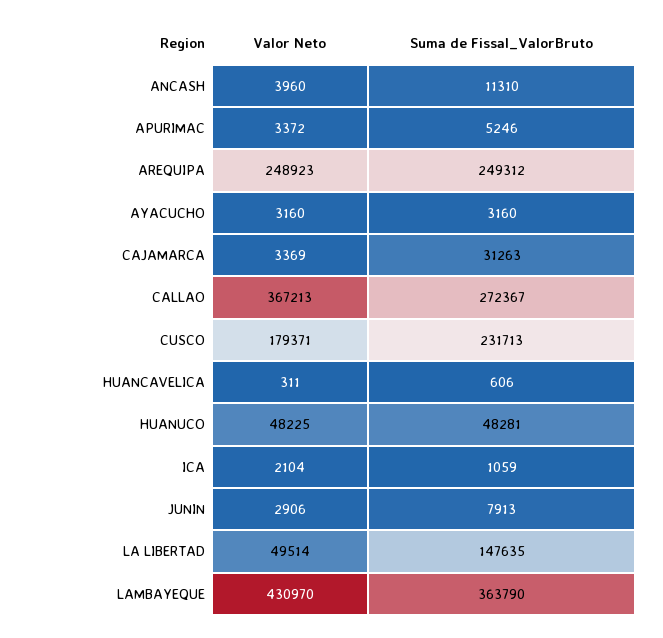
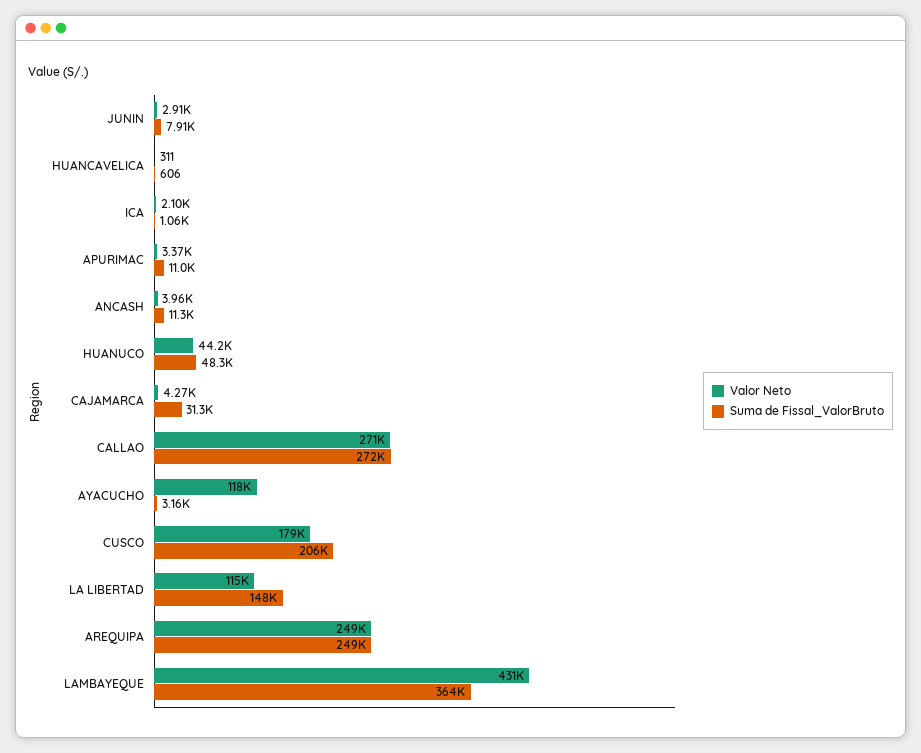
  {
    "Valor Neto": {
      "ANCASH": 3960,
      "APURIMAC": 3372,
      "AREQUIPA": 248923,
-     "AYACUCHO": 3160,
+     "AYACUCHO": 118000,
-     "CAJAMARCA": 3369,
+     "CAJAMARCA": 4270,
-     "CALLAO": 367213,
+     "CALLAO": 271000,
      "CUSCO": 179371,
      "HUANCAVELICA": 311,
-     "HUANUCO": 48225,
+     "HUANUCO": 44200,
      "ICA": 2104,
      "JUNIN": 2906,
-     "LA LIBERTAD": 49514,
+     "LA LIBERTAD": 115000,
      "LAMBAYEQUE": 430970
    },
    "Suma de Fissal_ValorBruto": {
      "ANCASH": 11310,
-     "APURIMAC": 5246,
+     "APURIMAC": 11000,
      "AREQUIPA": 249312,
      "AYACUCHO": 3160,
      "CAJAMARCA": 31263,
      "CALLAO": 272367,
-     "CUSCO": 231713,
+     "CUSCO": 206000,
      "HUANCAVELICA": 606,
      "HUANUCO": 48281,
      "ICA": 1059,
      "JUNIN": 7913,
      "LA LIBERTAD": 147635,
      "LAMBAYEQUE": 363790
    }
  }

